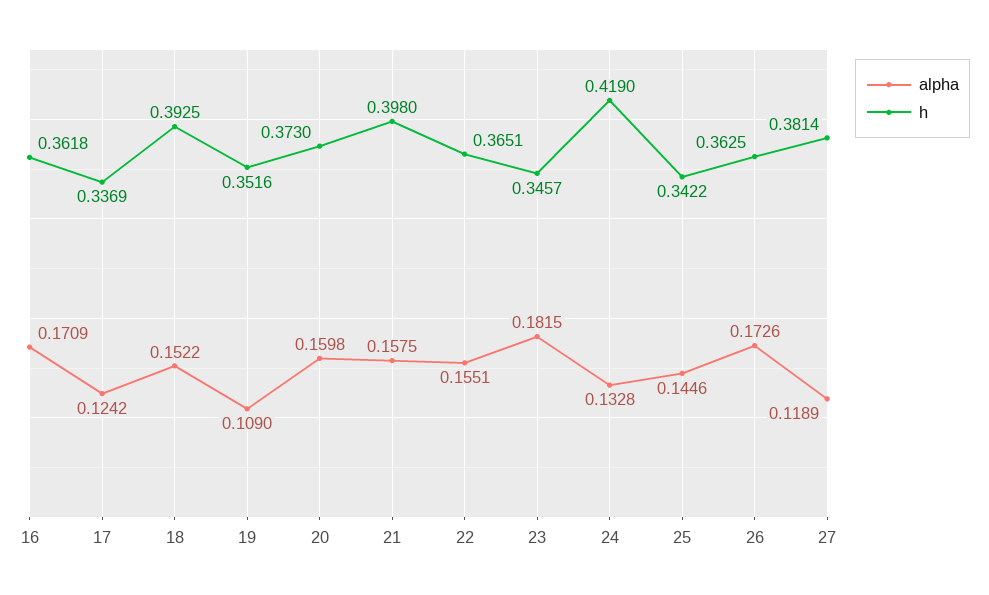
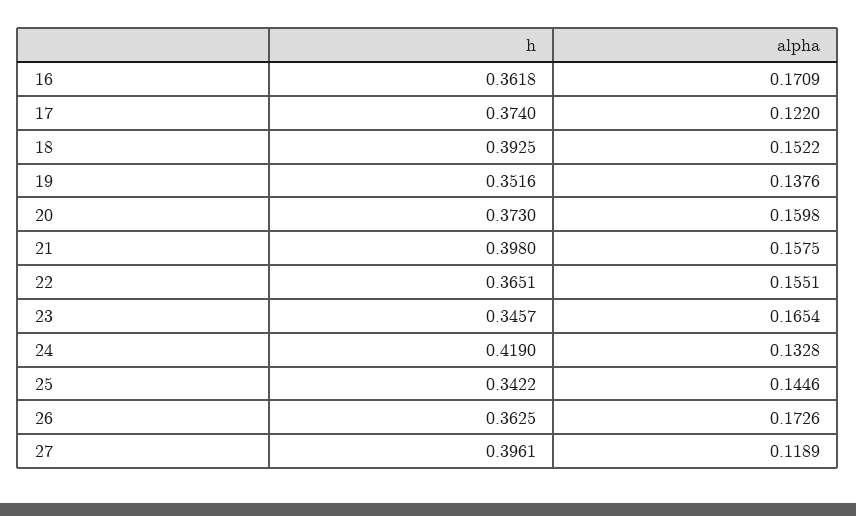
  {
    "alpha": {
      "16": 0.1709,
-     "17": 0.1242,
+     "17": 0.122,
      "18": 0.1522,
-     "19": 0.109,
+     "19": 0.1376,
      "20": 0.1598,
      "21": 0.1575,
      "22": 0.1551,
-     "23": 0.1815,
+     "23": 0.1654,
      "24": 0.1328,
      "25": 0.1446,
      "26": 0.1726,
      "27": 0.1189
    },
    "h": {
      "16": 0.3618,
-     "17": 0.3369,
+     "17": 0.374,
      "18": 0.3925,
      "19": 0.3516,
      "20": 0.373,
      "21": 0.398,
      "22": 0.3651,
      "23": 0.3457,
      "24": 0.419,
      "25": 0.3422,
      "26": 0.3625,
-     "27": 0.3814
+     "27": 0.3961
    }
  }

